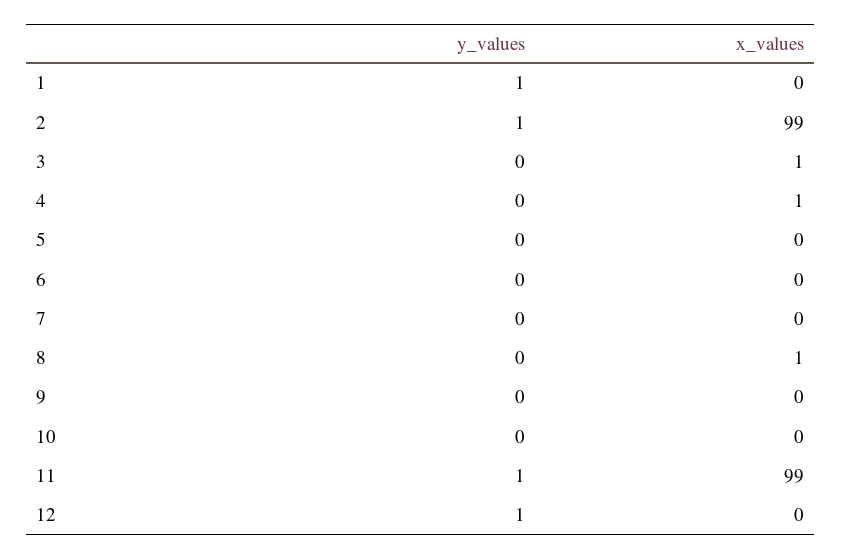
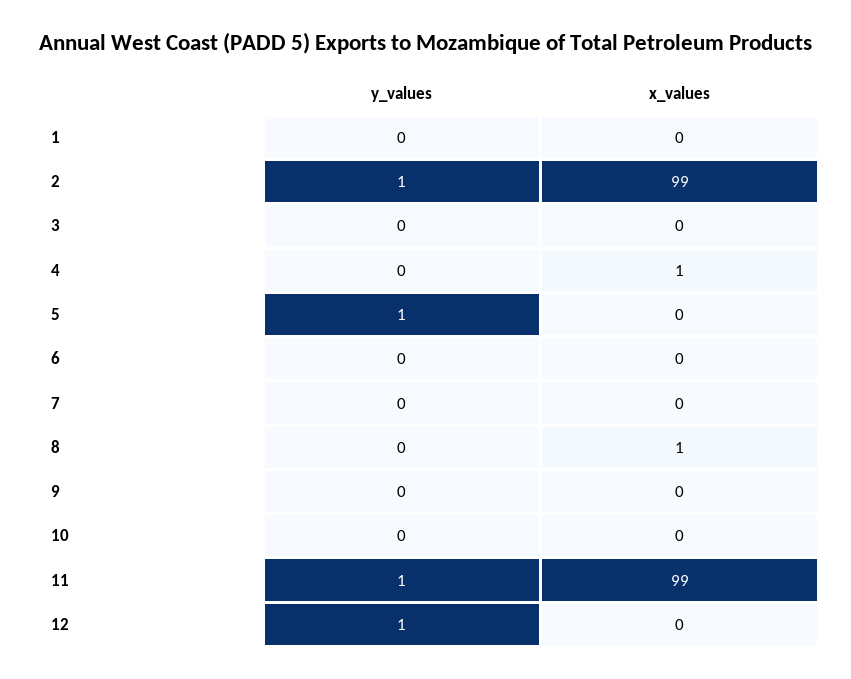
  {
    "y_values": {
-     "1": 1,
+     "1": 0,
      "2": 1,
      "3": 0,
      "4": 0,
-     "5": 0,
+     "5": 1,
      "6": 0,
      "7": 0,
      "8": 0,
      "9": 0,
      "10": 0,
      "11": 1,
      "12": 1
    },
    "x_values": {
      "1": 0,
      "2": 99,
-     "3": 1,
+     "3": 0,
      "4": 1,
      "5": 0,
      "6": 0,
      "7": 0,
      "8": 1,
      "9": 0,
      "10": 0,
      "11": 99,
      "12": 0
    }
  }

